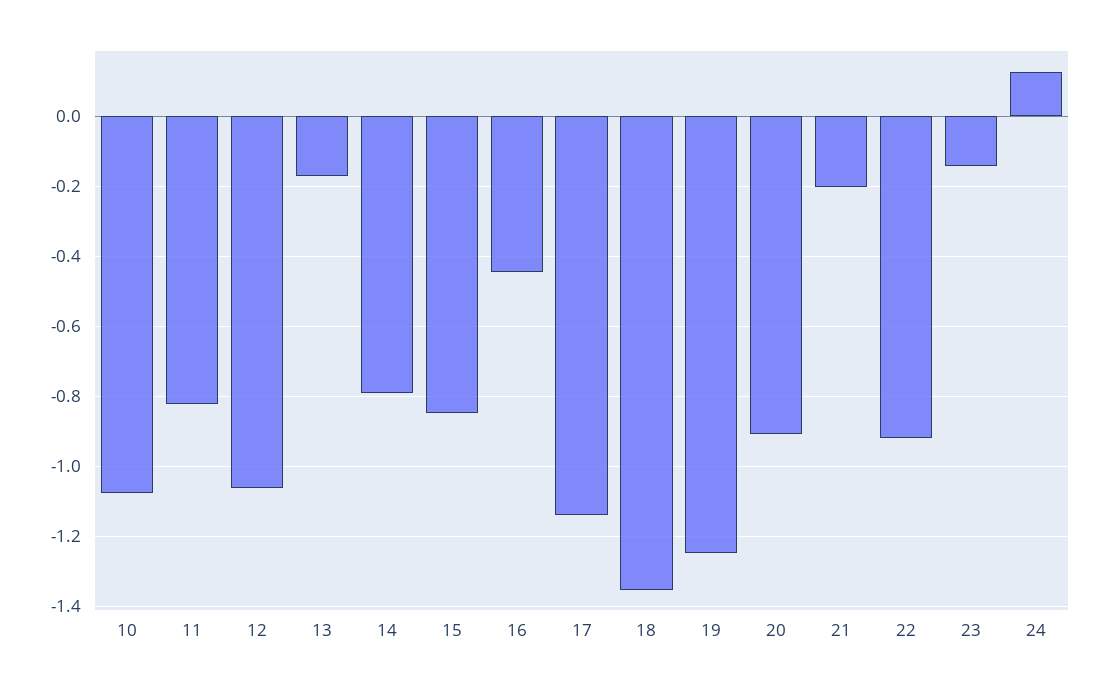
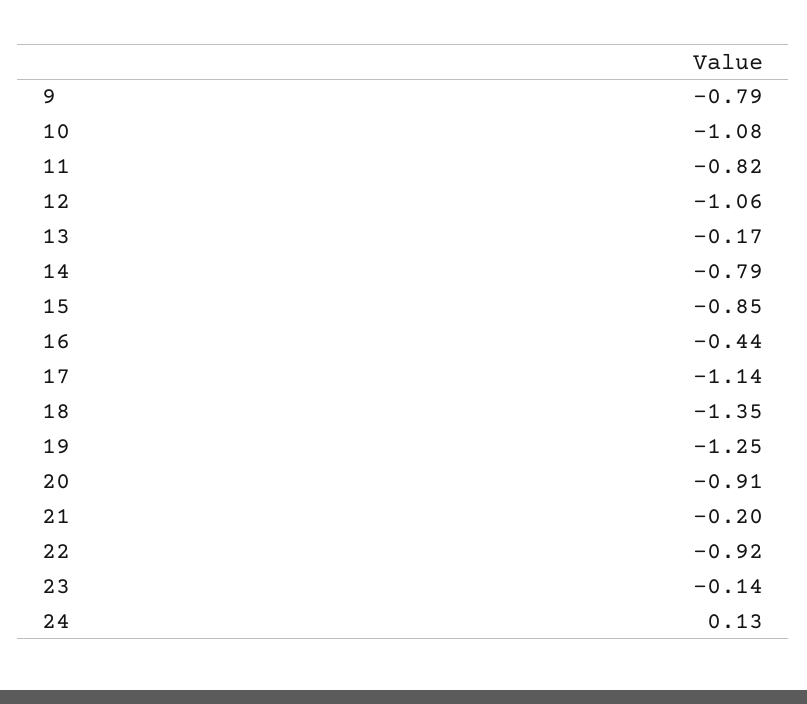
  {
    "10": -1.08,
    "11": -0.82,
    "12": -1.06,
    "13": -0.17,
    "14": -0.79,
    "15": -0.85,
    "16": -0.44,
    "17": -1.14,
    "18": -1.35,
    "19": -1.25,
    "20": -0.91,
    "21": -0.2,
    "22": -0.92,
    "23": -0.14,
-   "24": 0.13
+   "24": 0.13,
+   "9": -0.79
  }

